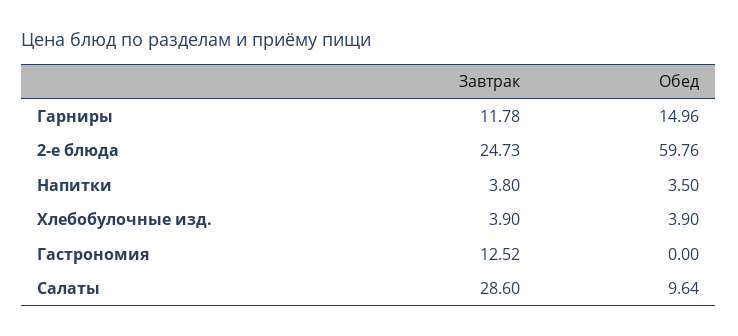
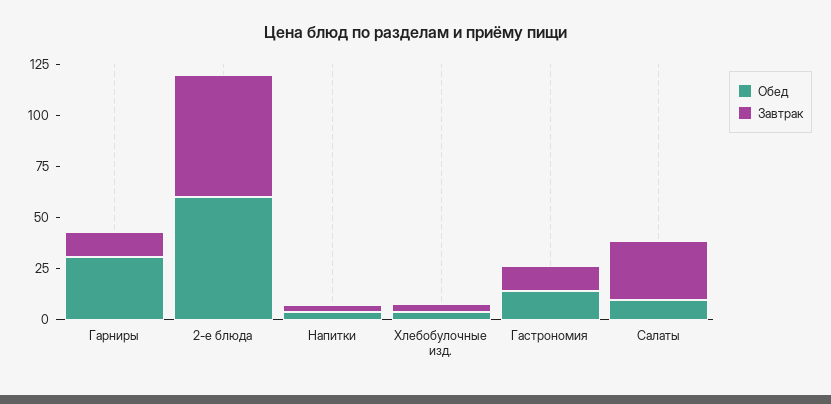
  {
    "Завтрак": {
      "Гарниры": 11.78,
-     "2-е блюда": 24.73,
+     "2-е блюда": 60,
      "Напитки": 3.8,
      "Хлебобулочные изд.": 3.9,
      "Гастрономия": 12.52,
      "Салаты": 28.6
    },
    "Обед": {
-     "Гарниры": 14.96,
+     "Гарниры": 30,
      "2-е блюда": 59.76,
      "Напитки": 3.5,
      "Хлебобулочные изд.": 3.9,
-     "Гастрономия": 0,
+     "Гастрономия": 15,
      "Салаты": 9.64
    }
  }

